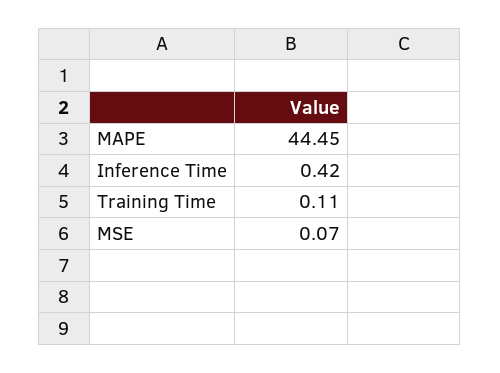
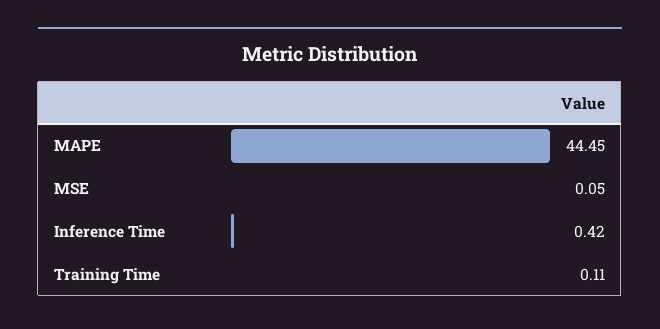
  {
    "MAPE": 44.45,
    "Inference Time": 0.42,
    "Training Time": 0.11,
-   "MSE": 0.07
+   "MSE": 0.05
  }

